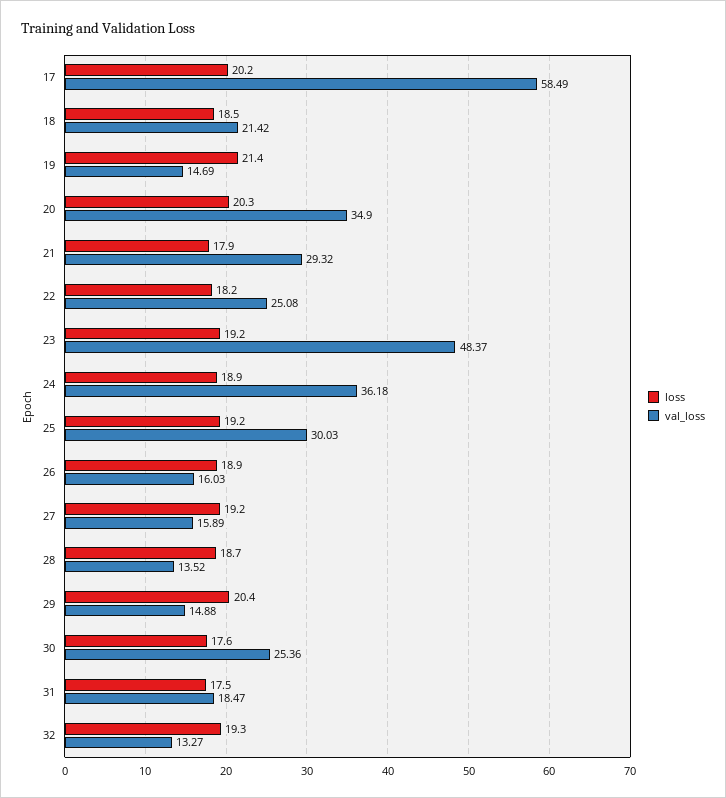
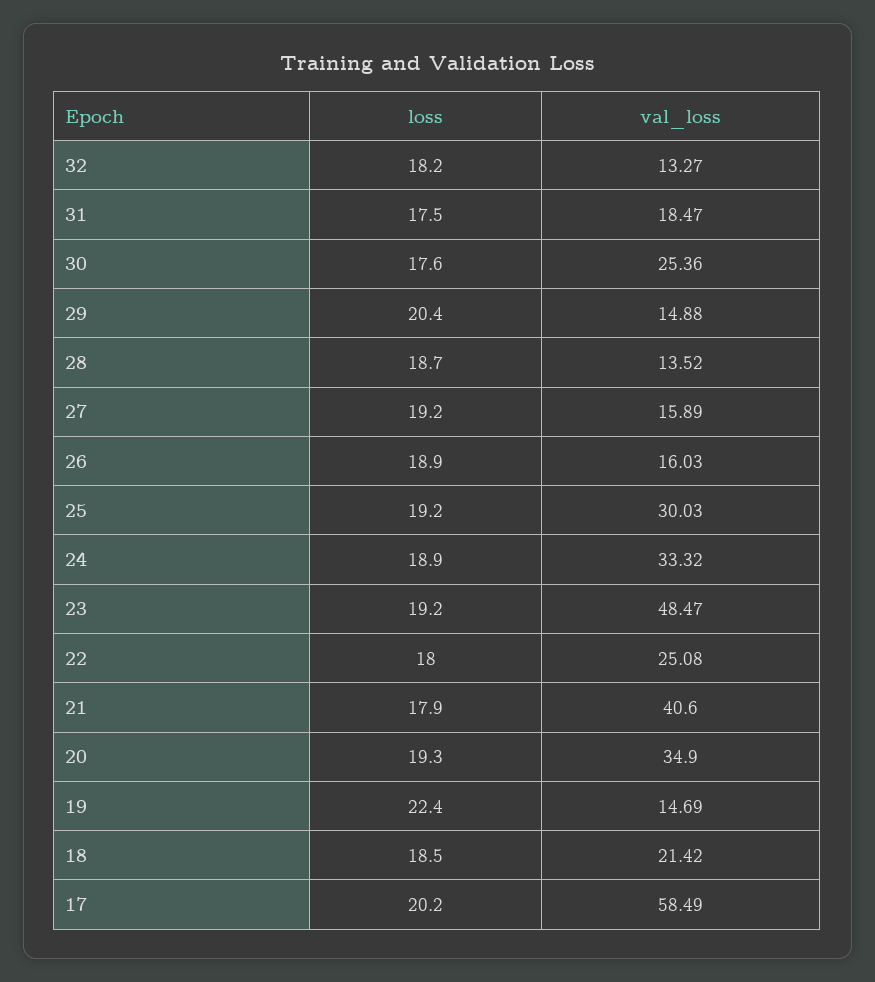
  {
    "loss": {
      "17": 20.2,
      "18": 18.5,
-     "19": 21.4,
+     "19": 22.4,
-     "20": 20.3,
+     "20": 19.3,
      "21": 17.9,
-     "22": 18.2,
+     "22": 18,
      "23": 19.2,
      "24": 18.9,
      "25": 19.2,
      "26": 18.9,
      "27": 19.2,
      "28": 18.7,
      "29": 20.4,
      "30": 17.6,
      "31": 17.5,
-     "32": 19.3
+     "32": 18.2
    },
    "val_loss": {
      "17": 58.49,
      "18": 21.42,
      "19": 14.69,
      "20": 34.9,
-     "21": 29.32,
+     "21": 40.6,
      "22": 25.08,
-     "23": 48.37,
+     "23": 48.47,
-     "24": 36.18,
+     "24": 33.32,
      "25": 30.03,
      "26": 16.03,
      "27": 15.89,
      "28": 13.52,
      "29": 14.88,
      "30": 25.36,
      "31": 18.47,
      "32": 13.27
    }
  }

